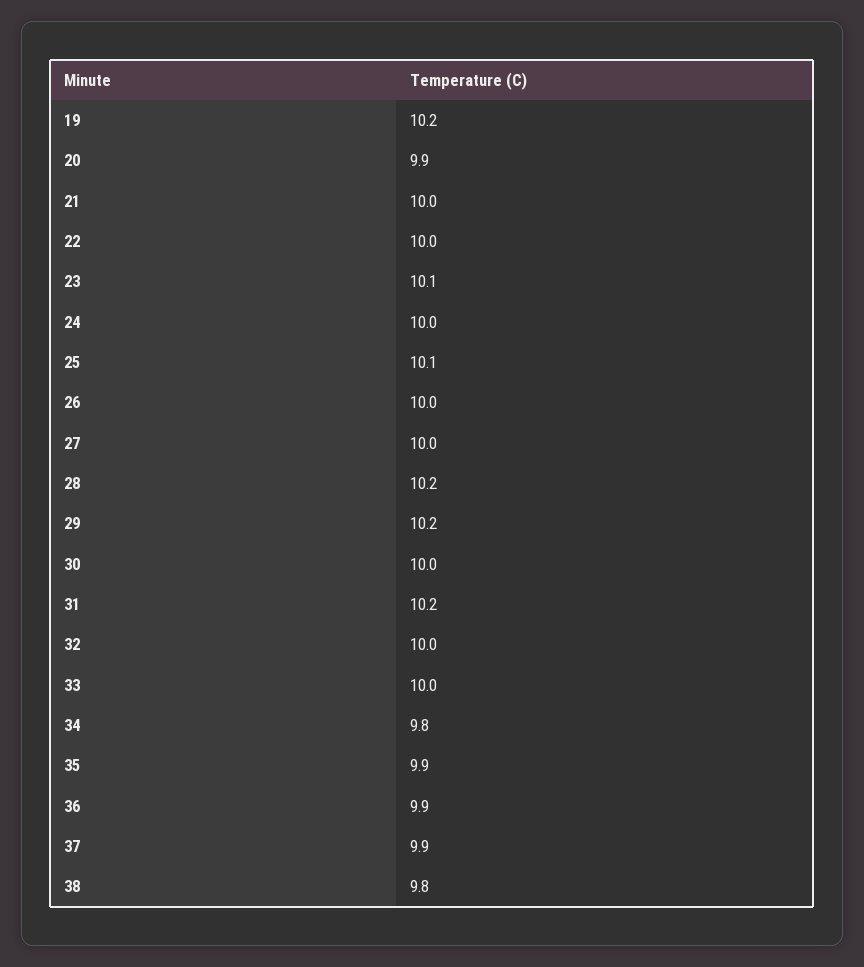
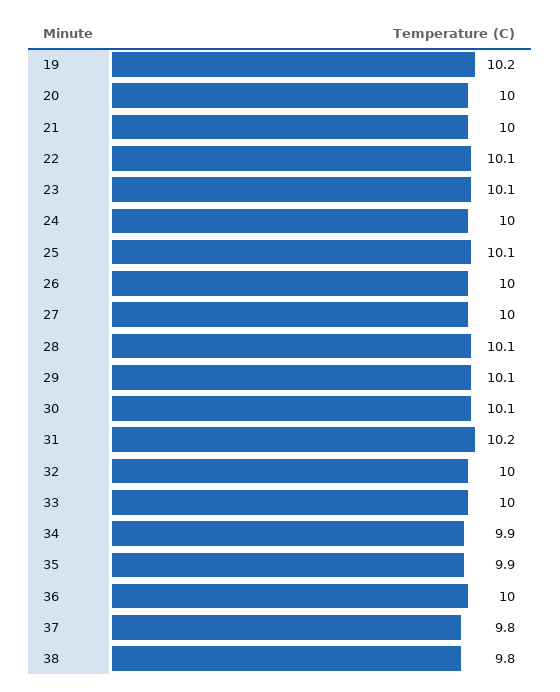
  {
    "19": 10.2,
-   "20": 9.9,
+   "20": 10,
    "21": 10,
-   "22": 10,
+   "22": 10.1,
    "23": 10.1,
    "24": 10,
    "25": 10.1,
    "26": 10,
    "27": 10,
-   "28": 10.2,
+   "28": 10.1,
-   "29": 10.2,
+   "29": 10.1,
-   "30": 10,
+   "30": 10.1,
    "31": 10.2,
    "32": 10,
    "33": 10,
-   "34": 9.8,
+   "34": 9.9,
    "35": 9.9,
-   "36": 9.9,
+   "36": 10,
-   "37": 9.9,
+   "37": 9.8,
    "38": 9.8
  }

